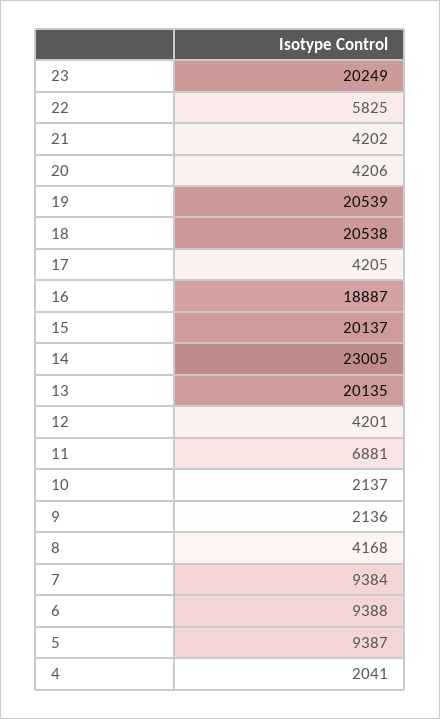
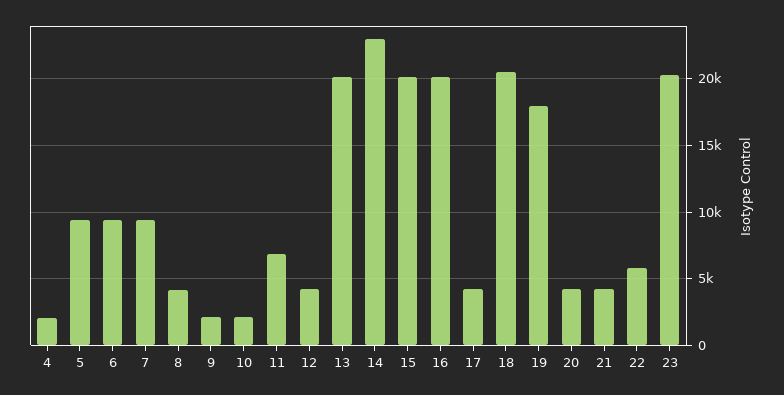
  {
    "23": 20249,
    "22": 5825,
    "21": 4202,
    "20": 4206,
-   "19": 20539,
+   "19": 18000,
    "18": 20538,
    "17": 4205,
-   "16": 18887,
+   "16": 20000,
    "15": 20137,
    "14": 23005,
    "13": 20135,
    "12": 4201,
    "11": 6881,
    "10": 2137,
    "9": 2136,
    "8": 4168,
    "7": 9384,
    "6": 9388,
    "5": 9387,
    "4": 2041
  }

